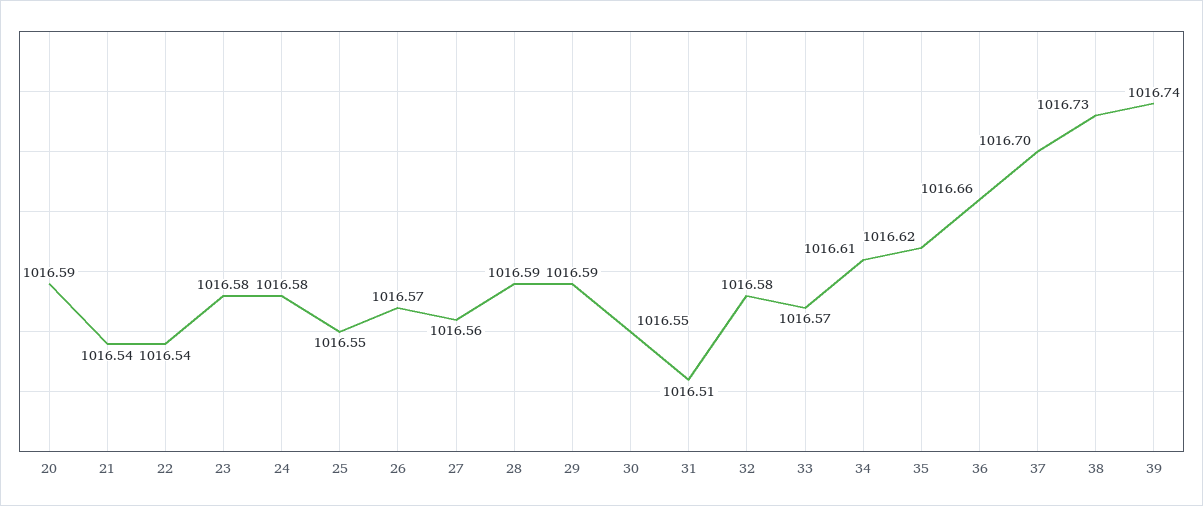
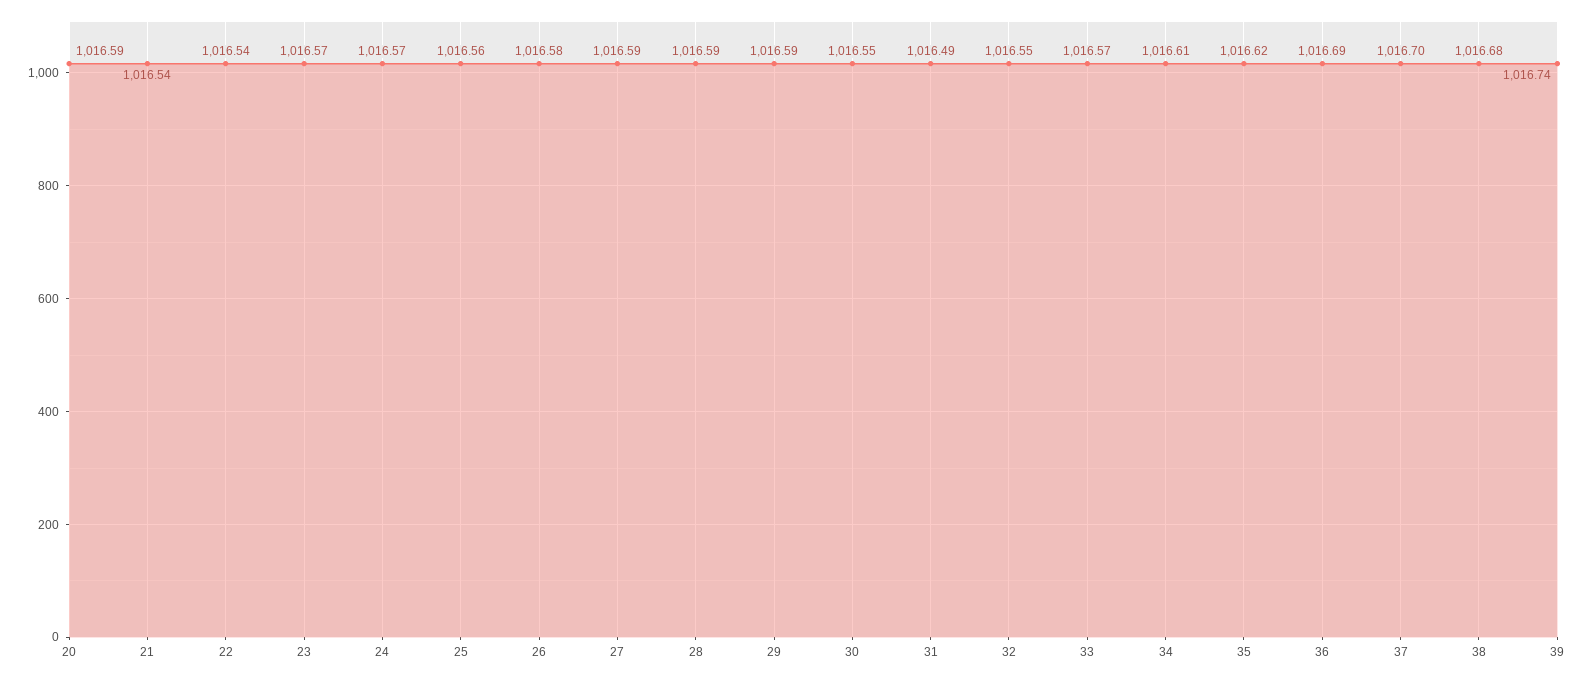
  {
    "20": 1016.59,
    "21": 1016.54,
    "22": 1016.54,
-   "23": 1016.58,
+   "23": 1016.57,
-   "24": 1016.58,
+   "24": 1016.57,
-   "25": 1016.55,
+   "25": 1016.56,
-   "26": 1016.57,
+   "26": 1016.58,
-   "27": 1016.56,
+   "27": 1016.59,
    "28": 1016.59,
    "29": 1016.59,
    "30": 1016.55,
-   "31": 1016.51,
+   "31": 1016.49,
-   "32": 1016.58,
+   "32": 1016.55,
    "33": 1016.57,
    "34": 1016.61,
    "35": 1016.62,
-   "36": 1016.66,
+   "36": 1016.69,
    "37": 1016.7,
-   "38": 1016.73,
+   "38": 1016.68,
    "39": 1016.74
  }

